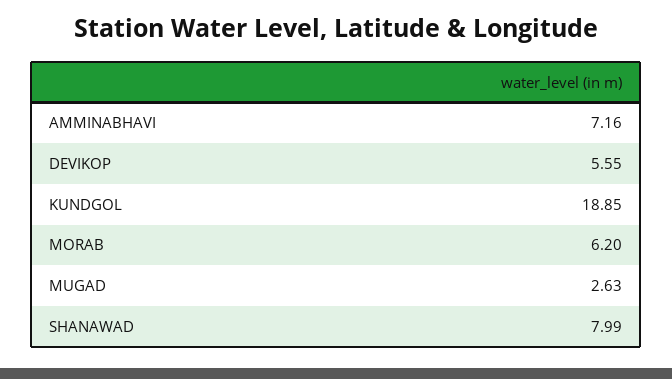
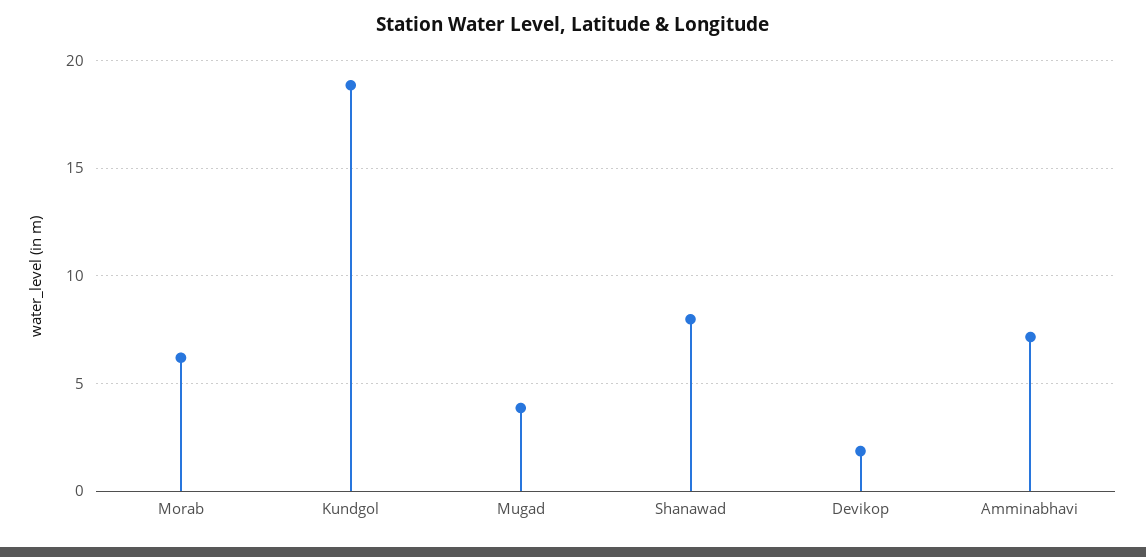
  {
    "AMMINABHAVI": 7.16,
-   "DEVIKOP": 5.55,
+   "DEVIKOP": 2,
    "KUNDGOL": 18.85,
    "MORAB": 6.2,
-   "MUGAD": 2.63,
+   "MUGAD": 4,
    "SHANAWAD": 7.99
  }

